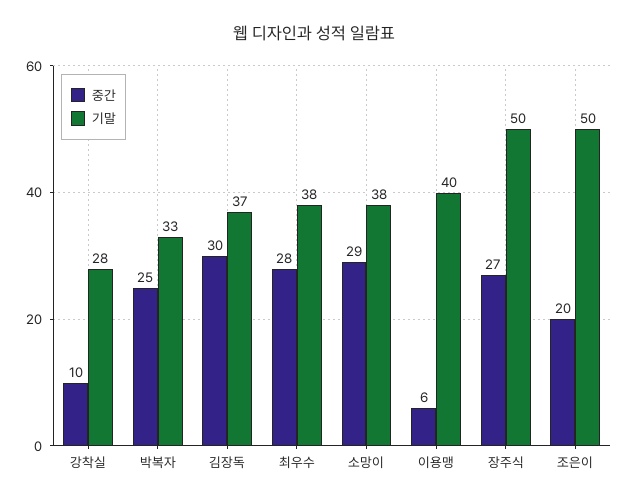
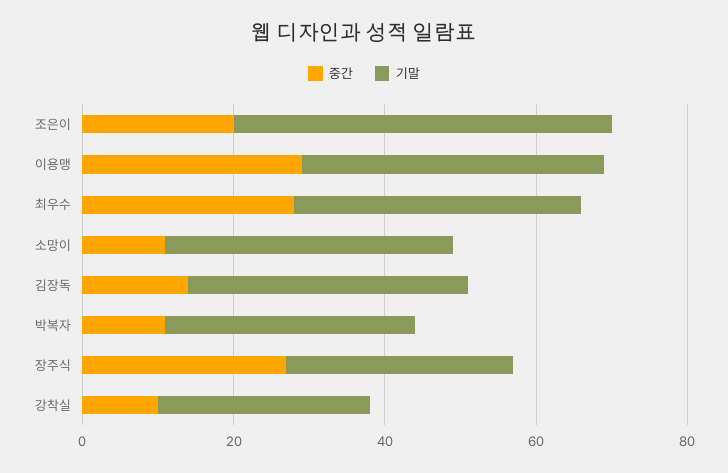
  {
    "중간": {
      "강착실": 10,
-     "박복자": 25,
+     "박복자": 10,
-     "김장독": 30,
+     "김장독": 15,
      "최우수": 28,
-     "소망이": 29,
+     "소망이": 10,
-     "이용맹": 6,
+     "이용맹": 30,
      "장주식": 27,
      "조은이": 20
    },
    "기말": {
      "강착실": 28,
      "박복자": 33,
      "김장독": 37,
      "최우수": 38,
      "소망이": 38,
      "이용맹": 40,
-     "장주식": 50,
+     "장주식": 30,
      "조은이": 50
    }
  }

